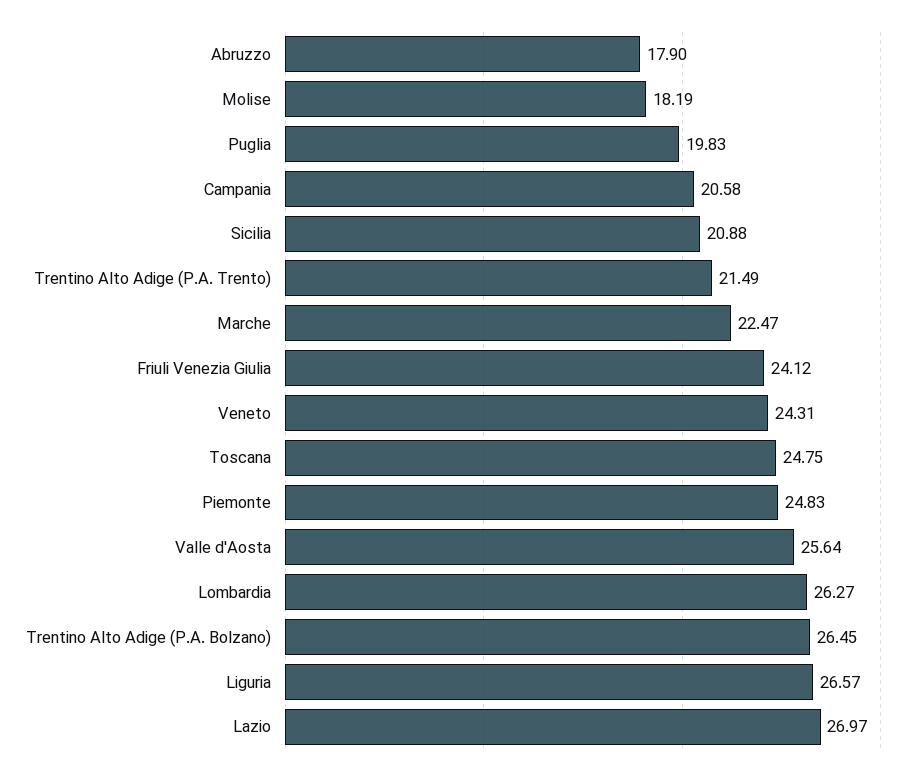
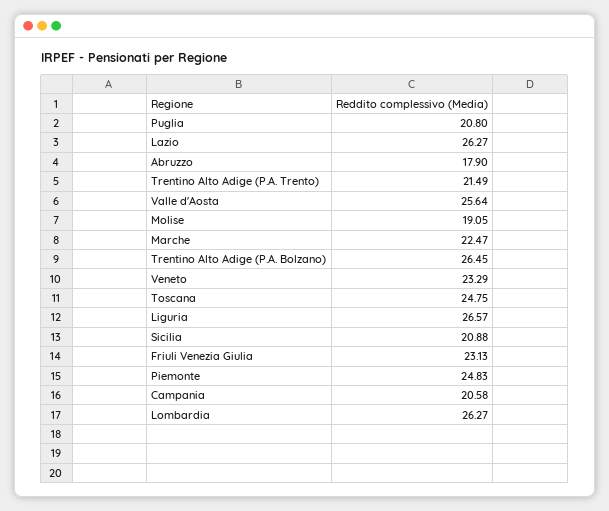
  {
    "Abruzzo": 17.9,
-   "Molise": 18.19,
+   "Molise": 19.05,
-   "Puglia": 19.83,
+   "Puglia": 20.8,
    "Campania": 20.58,
    "Sicilia": 20.88,
    "Trentino Alto Adige (P.A. Trento)": 21.49,
    "Marche": 22.47,
-   "Friuli Venezia Giulia": 24.12,
+   "Friuli Venezia Giulia": 23.13,
-   "Veneto": 24.31,
+   "Veneto": 23.29,
    "Toscana": 24.75,
    "Piemonte": 24.83,
    "Valle d'Aosta": 25.64,
    "Lombardia": 26.27,
    "Trentino Alto Adige (P.A. Bolzano)": 26.45,
    "Liguria": 26.57,
-   "Lazio": 26.97
+   "Lazio": 26.27
  }

